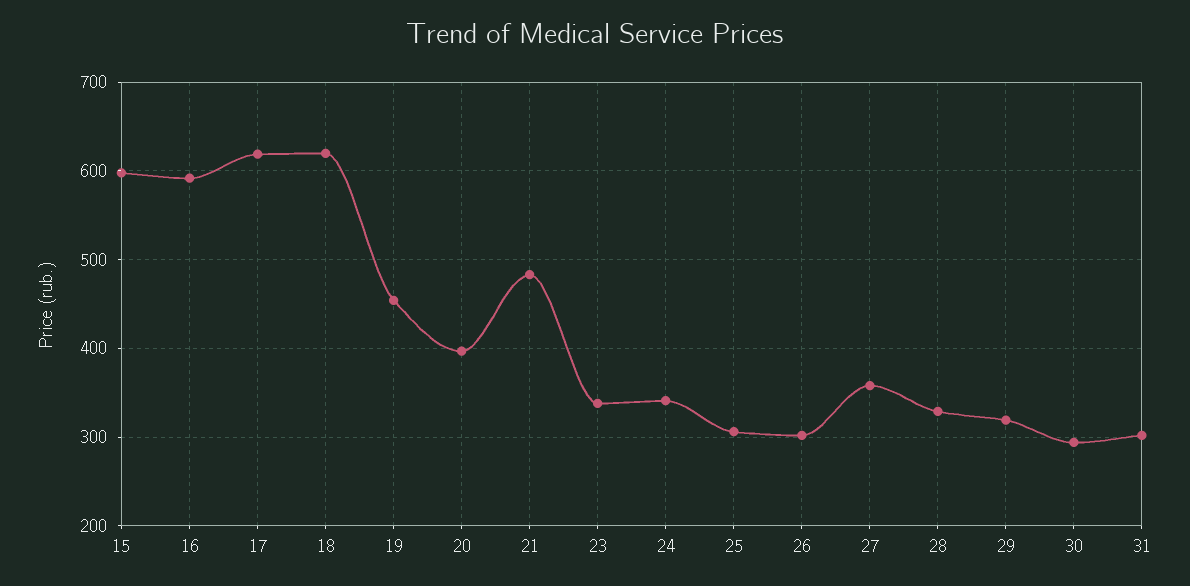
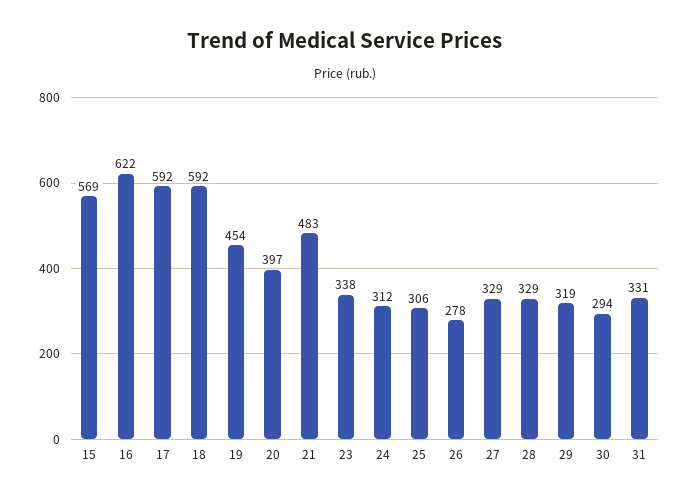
  {
-   "15": 600,
+   "15": 569,
-   "16": 590,
+   "16": 622,
-   "17": 620,
+   "17": 592,
-   "18": 620,
+   "18": 592,
    "19": 454,
    "20": 397,
    "21": 483,
    "23": 338,
-   "24": 340,
+   "24": 312,
    "25": 306,
-   "26": 300,
+   "26": 278,
-   "27": 360,
+   "27": 329,
    "28": 329,
    "29": 319,
    "30": 294,
-   "31": 300
+   "31": 331
  }

